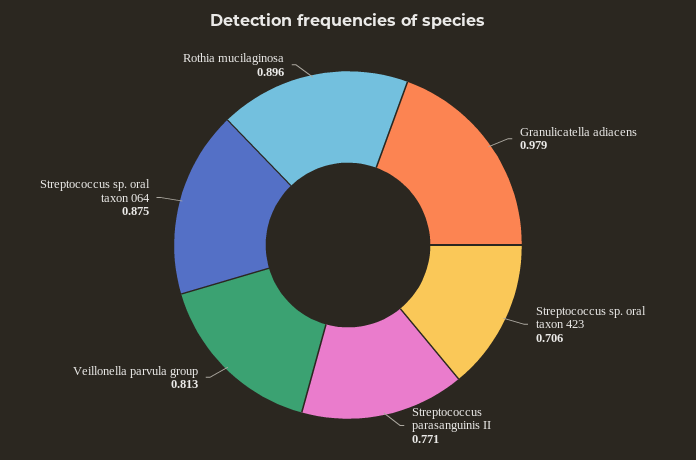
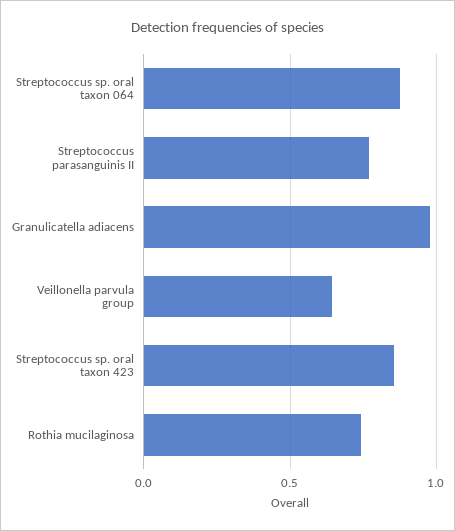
  {
    "Granulicatella adiacens": 0.979,
-   "Streptococcus sp. oral taxon 423": 0.706,
+   "Streptococcus sp. oral taxon 423": 0.85,
    "Streptococcus parasanguinis II": 0.771,
-   "Veillonella parvula group": 0.813,
+   "Veillonella parvula group": 0.65,
    "Streptococcus sp. oral taxon 064": 0.875,
-   "Rothia mucilaginosa": 0.896
+   "Rothia mucilaginosa": 0.75
  }

